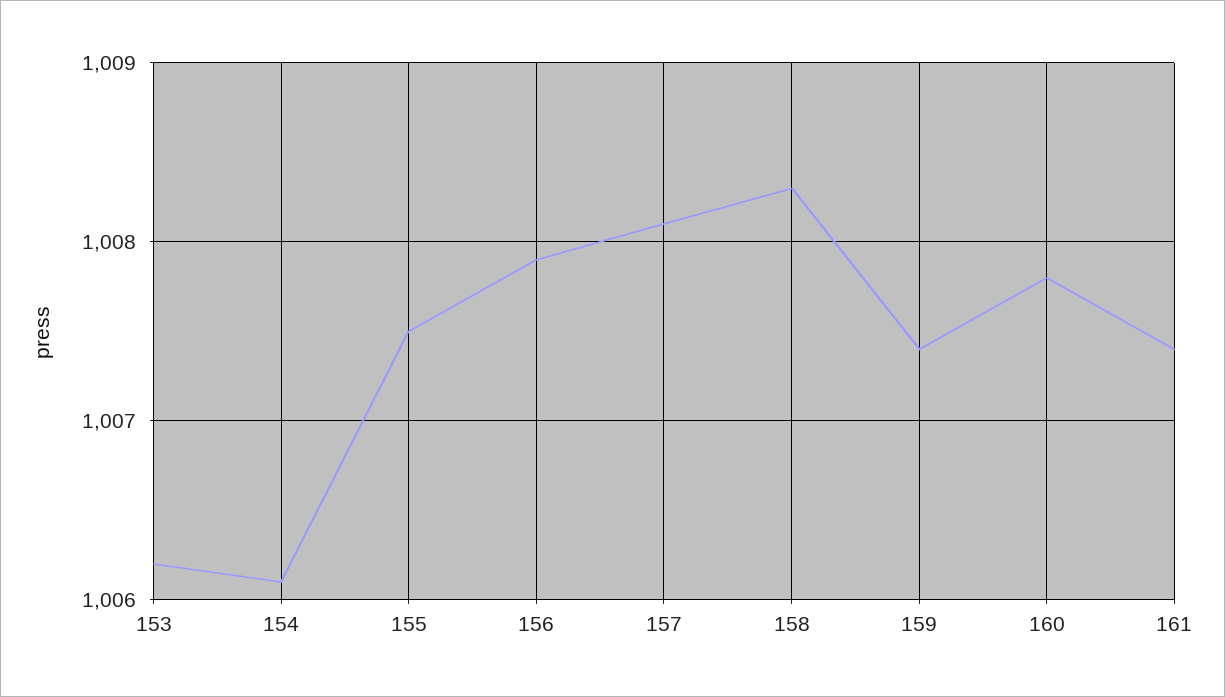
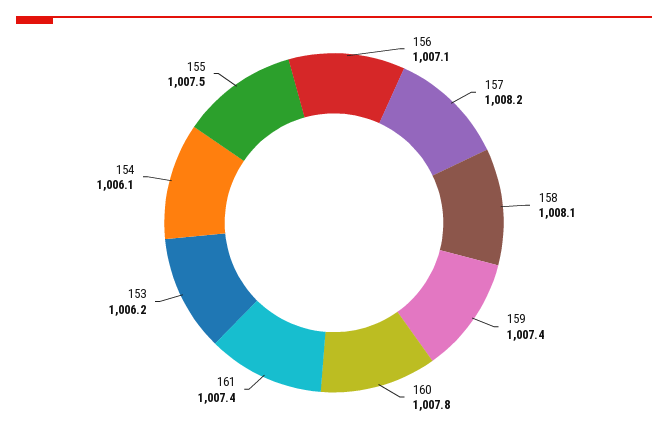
  {
    "153": 1006.2,
    "154": 1006.1,
    "155": 1007.5,
-   "156": 1007.9,
+   "156": 1007.1,
-   "157": 1008.1,
+   "157": 1008.2,
-   "158": 1008.3,
+   "158": 1008.1,
    "159": 1007.4,
    "160": 1007.8,
    "161": 1007.4
  }

